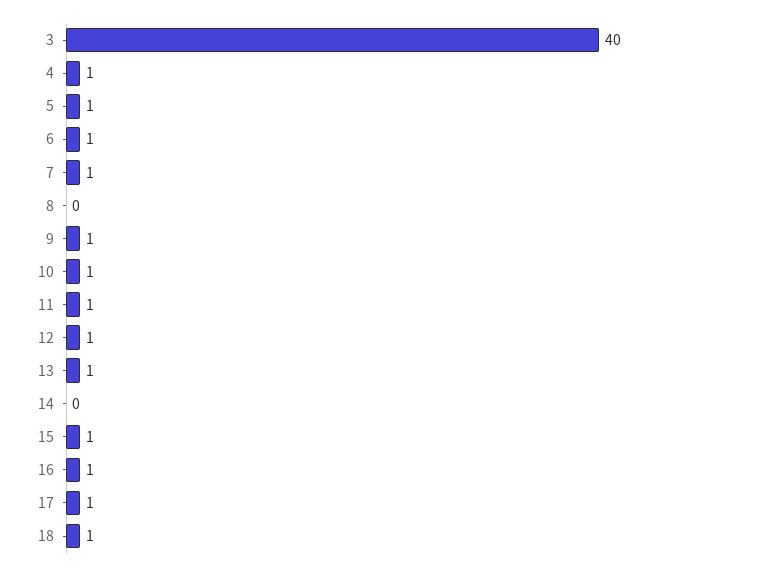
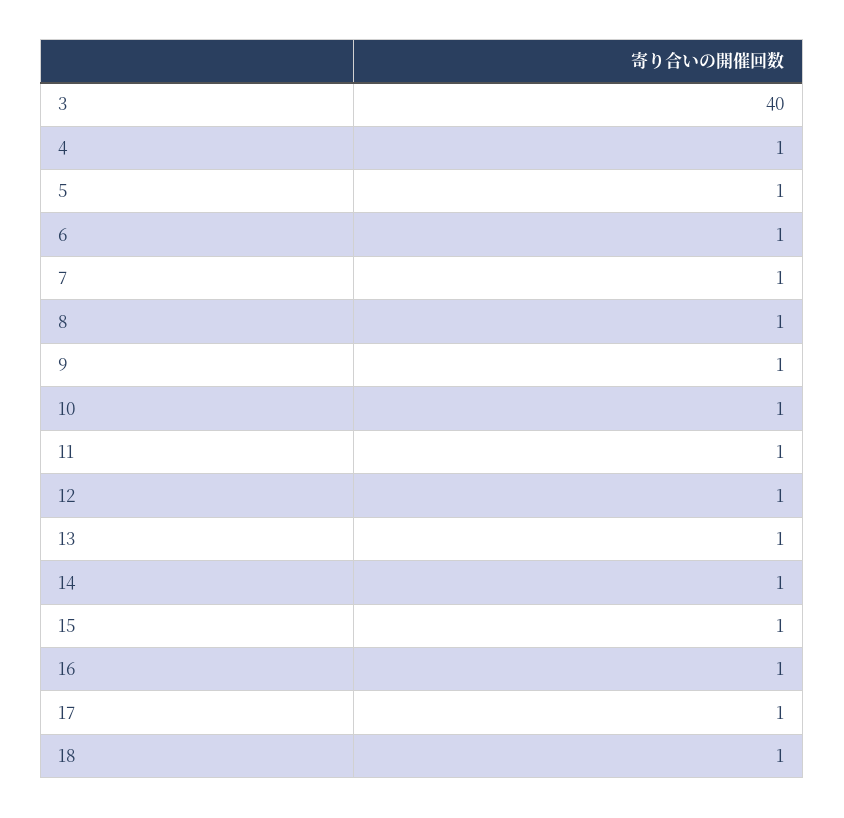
  {
    "3": 40,
    "4": 1,
    "5": 1,
    "6": 1,
    "7": 1,
-   "8": 0,
+   "8": 1,
    "9": 1,
    "10": 1,
    "11": 1,
    "12": 1,
    "13": 1,
-   "14": 0,
+   "14": 1,
    "15": 1,
    "16": 1,
    "17": 1,
    "18": 1
  }

